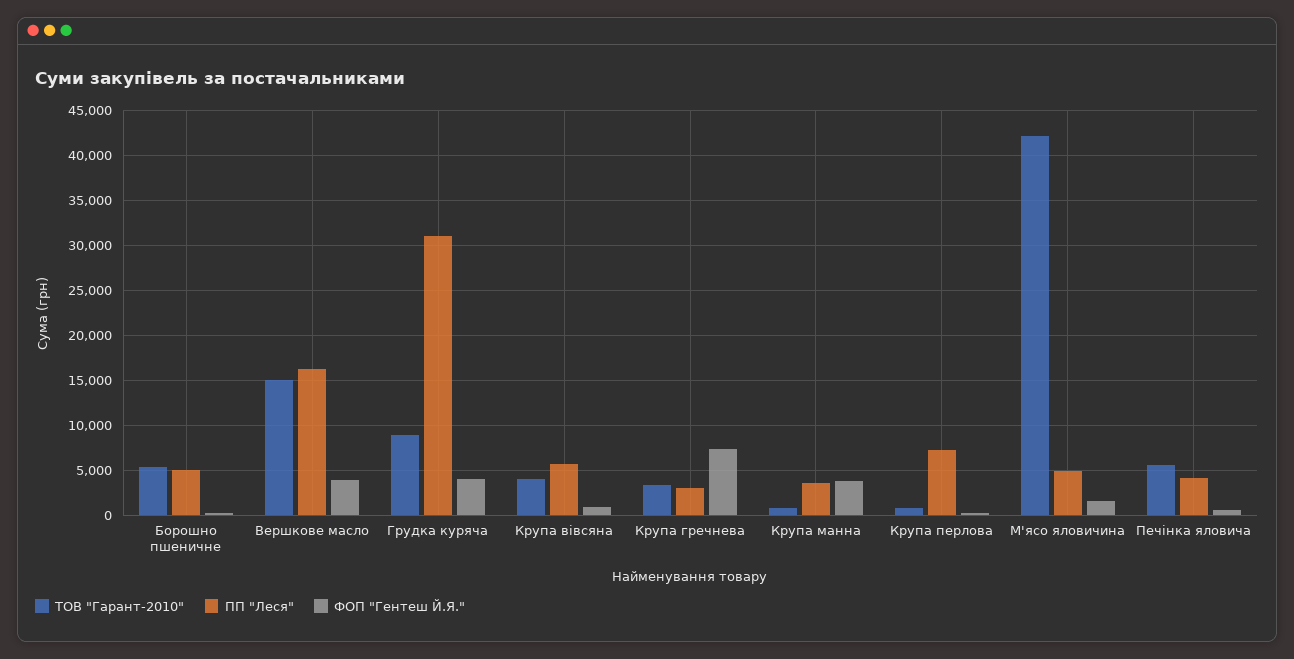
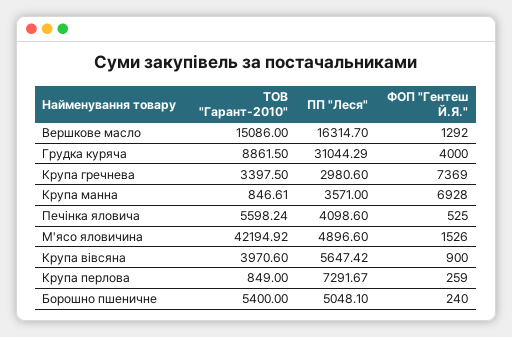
  {
    "ТОВ \"Гарант-2010\"": {
      "Борошно пшеничне": 5400,
      "Вершкове масло": 15086,
      "Грудка куряча": 8861.5,
      "Крупа вівсяна": 3970.6,
      "Крупа гречнева": 3397.5,
      "Крупа манна": 846.61,
      "Крупа перлова": 849,
      "М'ясо яловичина": 42194.92,
      "Печінка яловича": 5598.24
    },
    "ПП \"Леся\"": {
      "Борошно пшеничне": 5048.1,
      "Вершкове масло": 16314.7,
      "Грудка куряча": 31044.29,
      "Крупа вівсяна": 5647.42,
      "Крупа гречнева": 2980.6,
      "Крупа манна": 3571,
      "Крупа перлова": 7291.67,
      "М'ясо яловичина": 4896.6,
      "Печінка яловича": 4098.6
    },
    "ФОП \"Гентеш Й.Я.\"": {
      "Борошно пшеничне": 240,
-     "Вершкове масло": 4000,
+     "Вершкове масло": 1292,
      "Грудка куряча": 4000,
      "Крупа вівсяна": 900,
      "Крупа гречнева": 7369,
-     "Крупа манна": 4000,
+     "Крупа манна": 6928,
      "Крупа перлова": 259,
      "М'ясо яловичина": 1526,
      "Печінка яловича": 525
    }
  }

